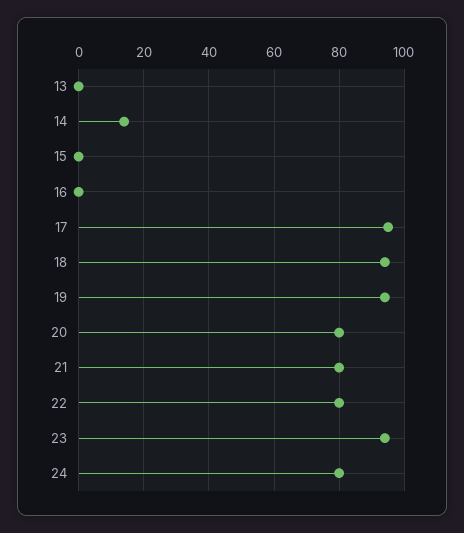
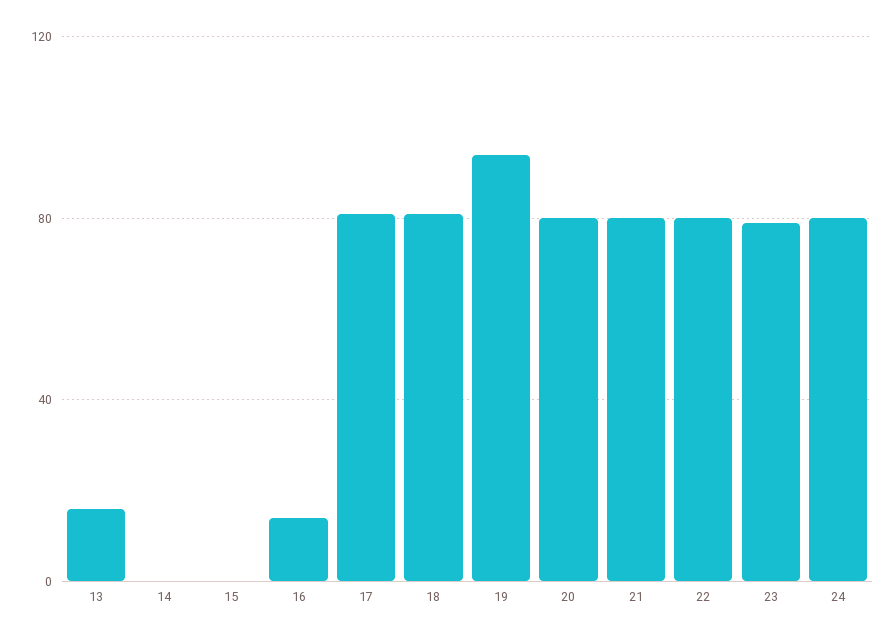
  {
-   "13": 0,
+   "13": 15,
-   "14": 15,
+   "14": 0,
    "15": 0,
-   "16": 0,
+   "16": 15,
-   "17": 95,
+   "17": 80,
-   "18": 95,
+   "18": 80,
    "19": 95,
    "20": 80,
    "21": 80,
    "22": 80,
-   "23": 95,
+   "23": 80,
    "24": 80
  }

